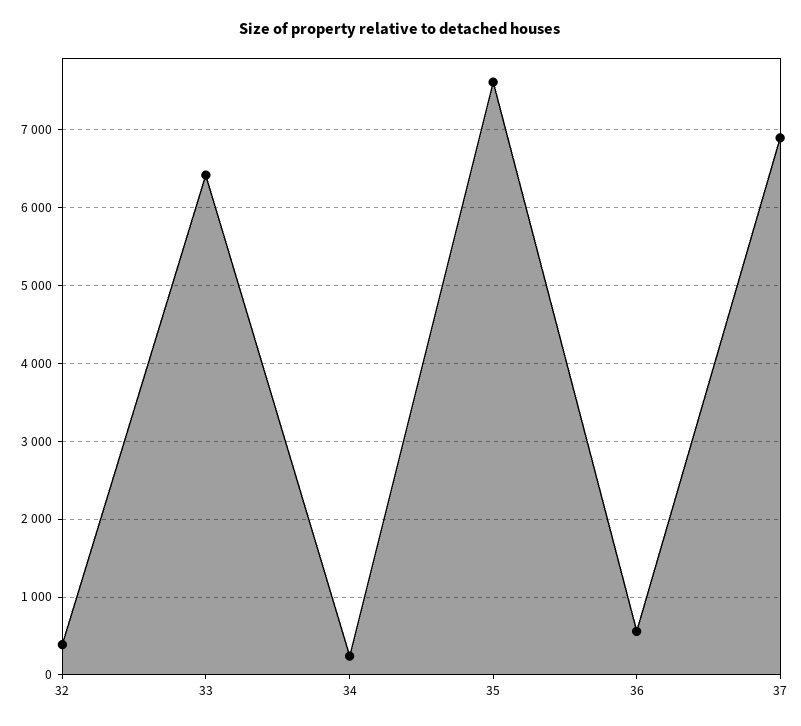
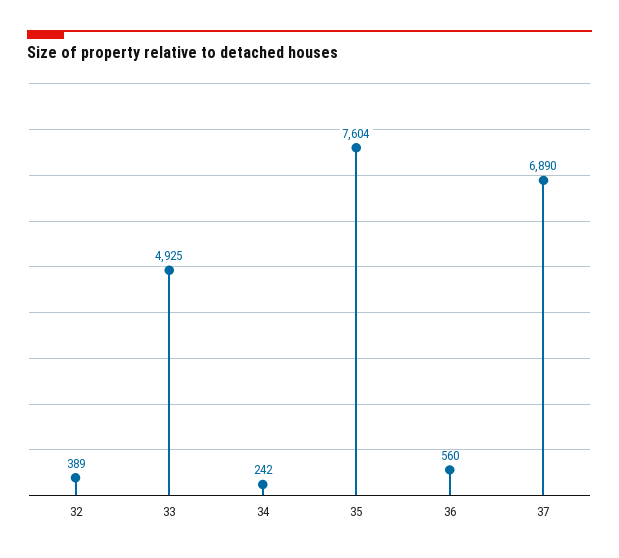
  {
    "32": 389,
-   "33": 6400,
+   "33": 4925,
    "34": 242,
    "35": 7604,
    "36": 560,
    "37": 6890
  }

